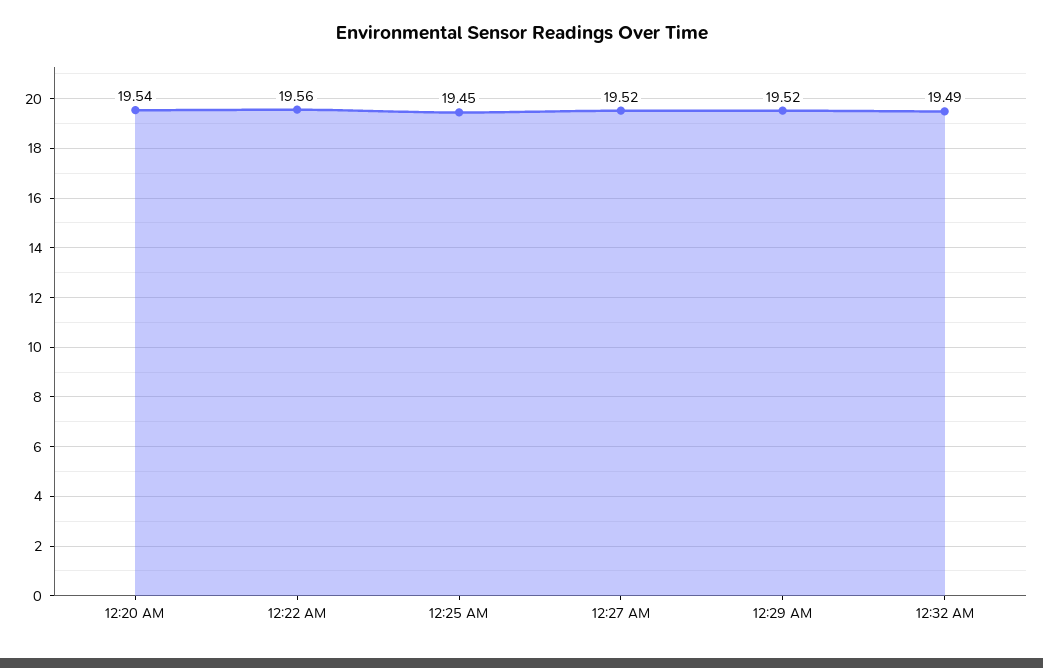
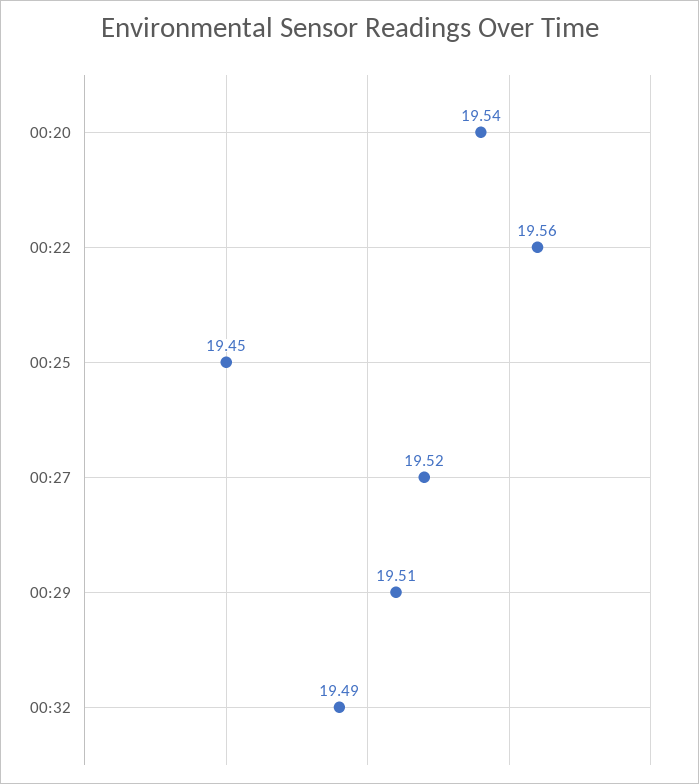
  {
    "12:20 AM": 19.54,
    "12:22 AM": 19.56,
    "12:25 AM": 19.45,
    "12:27 AM": 19.52,
-   "12:29 AM": 19.52,
+   "12:29 AM": 19.51,
    "12:32 AM": 19.49
  }

